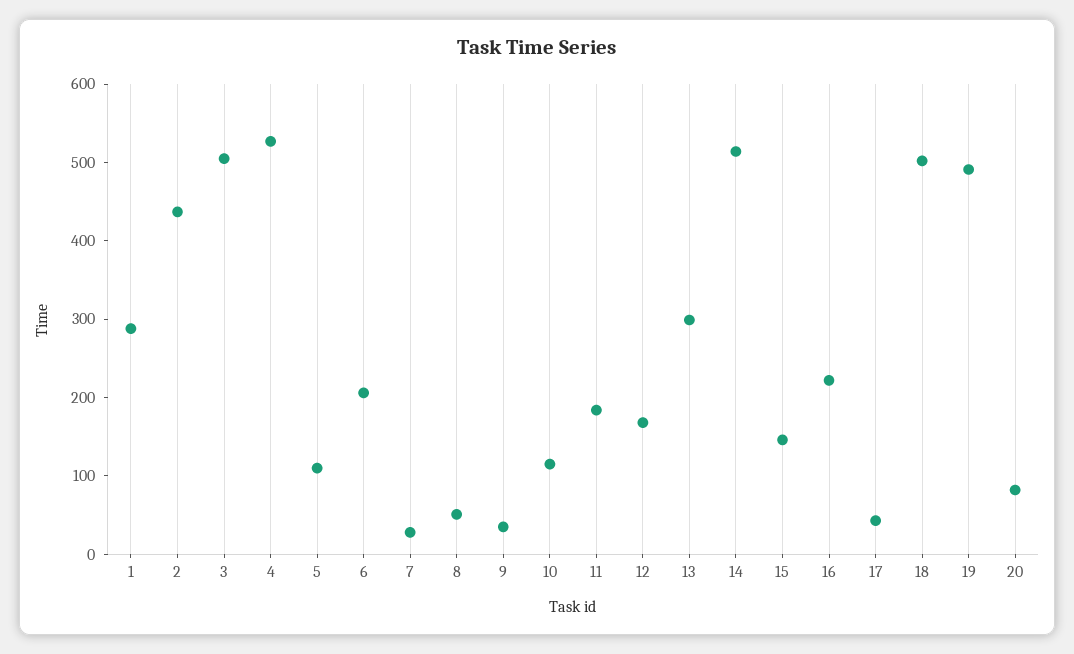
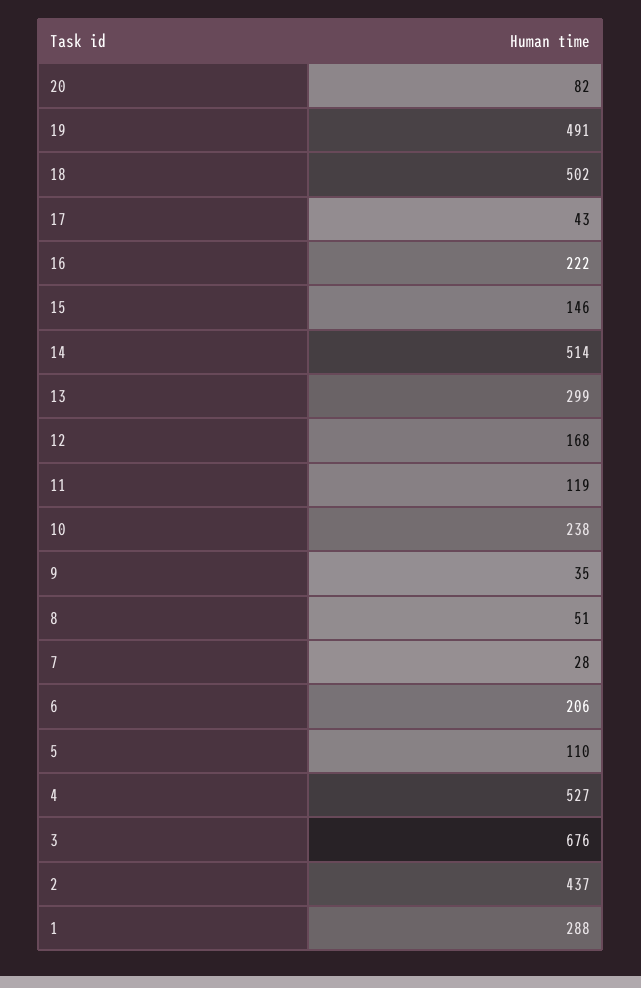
  {
    "1": 288,
    "2": 437,
-   "3": 500,
+   "3": 676,
    "4": 527,
    "5": 110,
    "6": 206,
    "7": 28,
    "8": 51,
    "9": 35,
-   "10": 120,
+   "10": 238,
-   "11": 180,
+   "11": 119,
    "12": 168,
    "13": 299,
    "14": 514,
    "15": 146,
    "16": 222,
    "17": 43,
    "18": 502,
    "19": 491,
    "20": 82
  }

